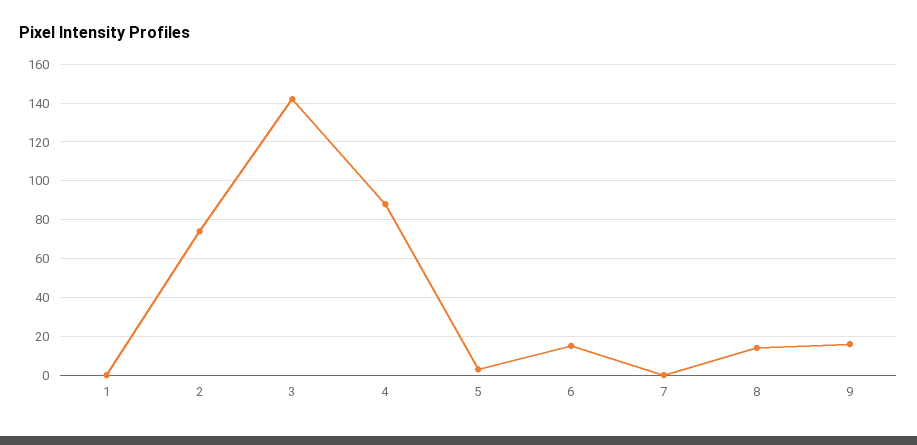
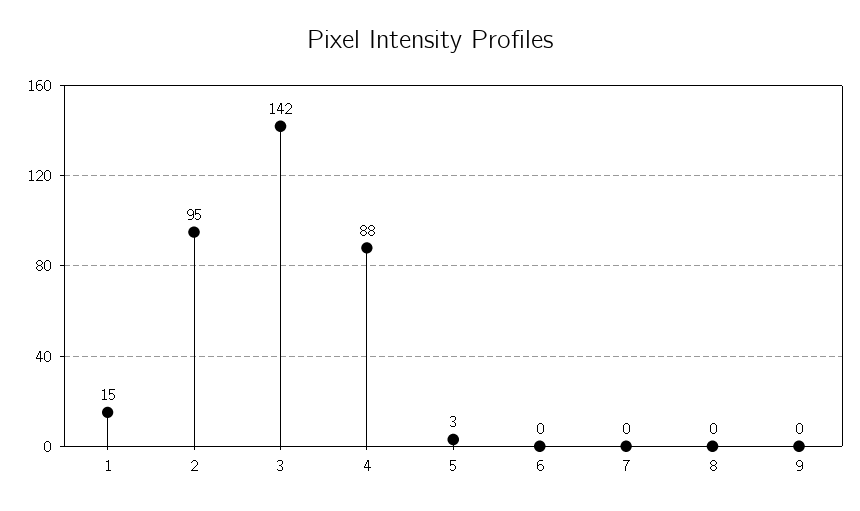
  {
-   "1": 0,
+   "1": 15,
-   "2": 75,
+   "2": 95,
    "3": 142,
    "4": 88,
    "5": 3,
-   "6": 15,
+   "6": 0,
    "7": 0,
-   "8": 15,
+   "8": 0,
-   "9": 15
+   "9": 0
  }

